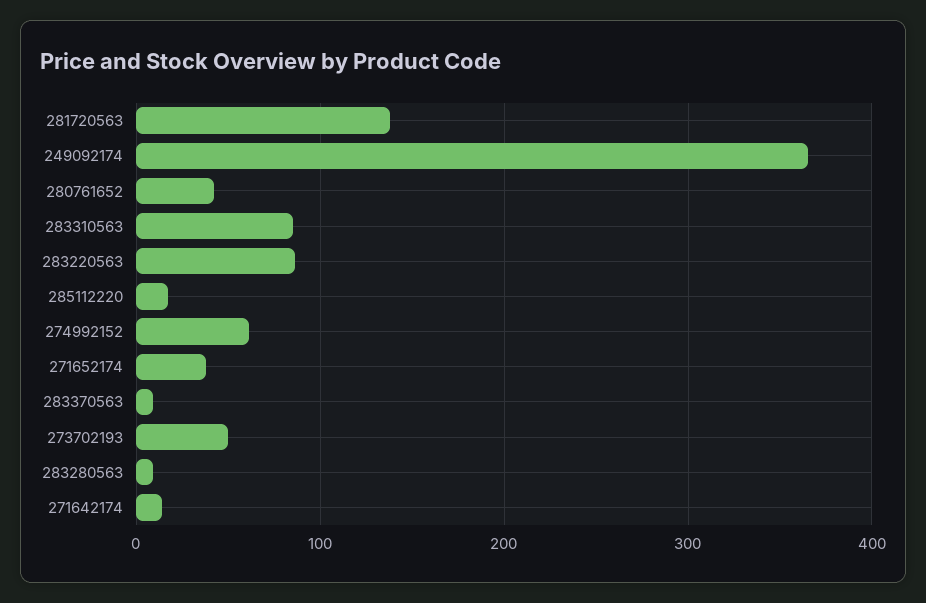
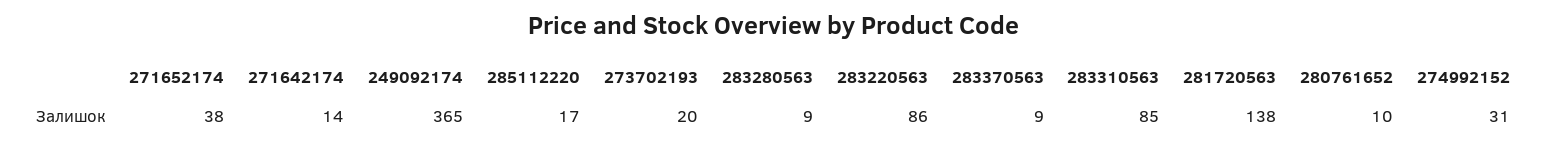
  {
    "281720563": 138,
    "249092174": 365,
-   "280761652": 40,
+   "280761652": 10,
    "283310563": 85,
    "283220563": 86,
    "285112220": 17,
-   "274992152": 60,
+   "274992152": 31,
    "271652174": 38,
    "283370563": 9,
-   "273702193": 50,
+   "273702193": 20,
    "283280563": 9,
    "271642174": 14
  }

